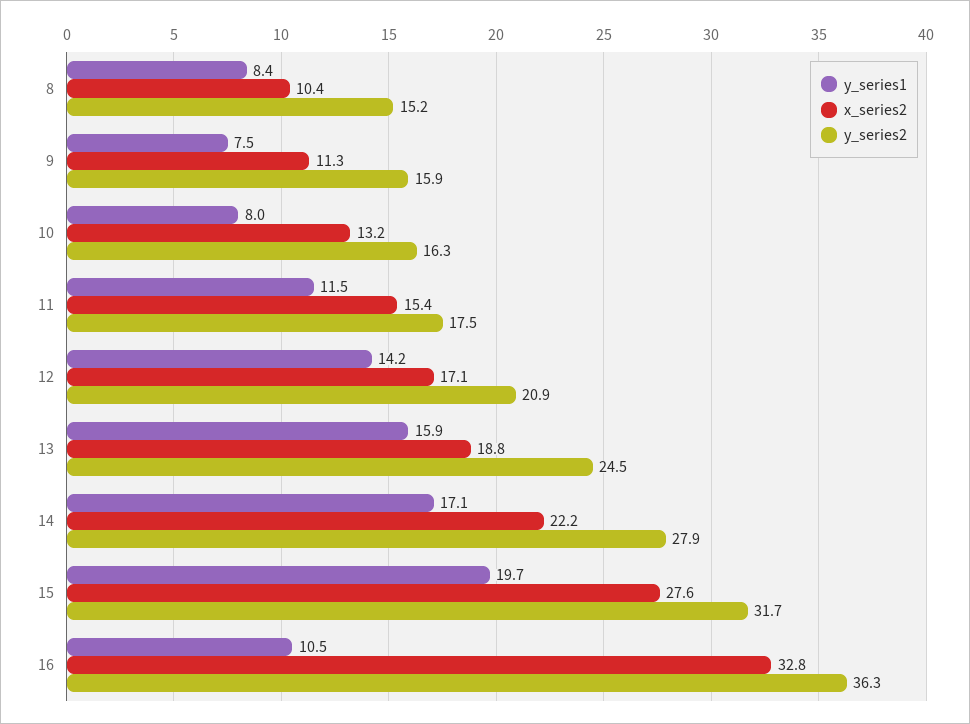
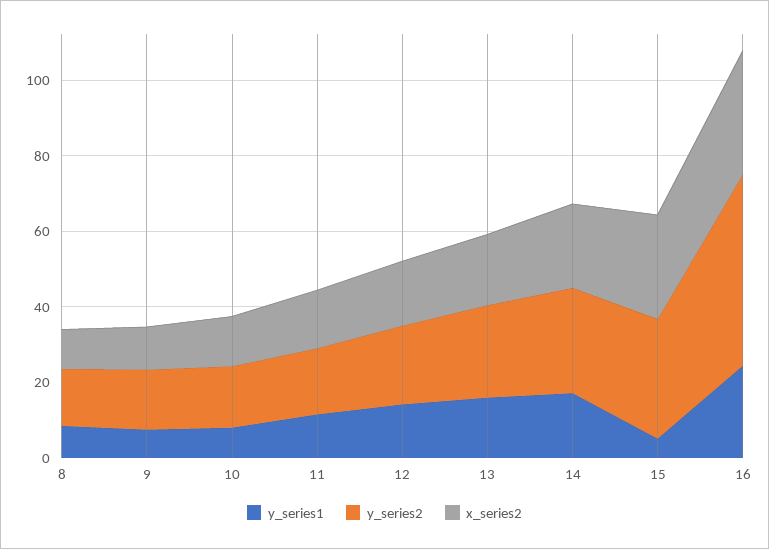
  {
    "y_series1": {
      "8": 8.4,
      "9": 7.5,
      "10": 8,
      "11": 11.5,
      "12": 14.2,
      "13": 15.9,
      "14": 17.1,
-     "15": 19.7,
+     "15": 5,
-     "16": 10.5
+     "16": 25
    },
    "x_series2": {
      "8": 10.4,
      "9": 11.3,
      "10": 13.2,
      "11": 15.4,
      "12": 17.1,
      "13": 18.8,
      "14": 22.2,
      "15": 27.6,
      "16": 32.8
    },
    "y_series2": {
      "8": 15.2,
      "9": 15.9,
      "10": 16.3,
      "11": 17.5,
      "12": 20.9,
      "13": 24.5,
      "14": 27.9,
      "15": 31.7,
-     "16": 36.3
+     "16": 50
    }
  }

